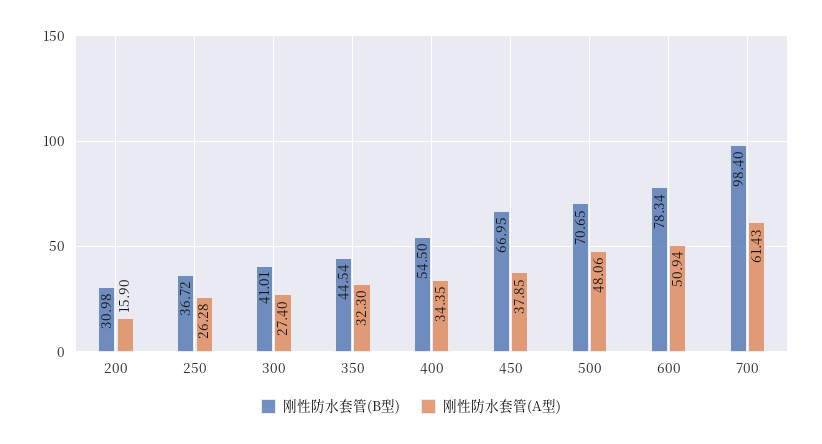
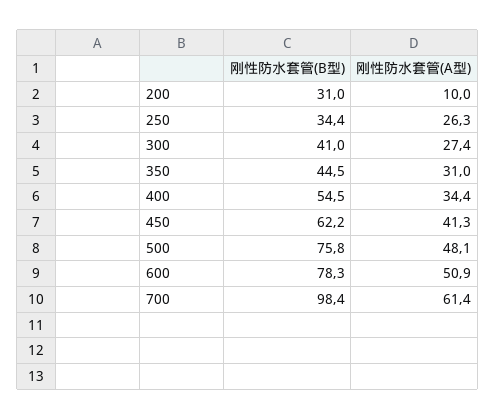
  {
    "刚性防水套管(B型)": {
      "200": 30.98,
-     "250": 36.72,
+     "250": 34.4,
      "300": 41.01,
      "350": 44.54,
      "400": 54.5,
-     "450": 66.95,
+     "450": 62.2,
-     "500": 70.65,
+     "500": 75.8,
      "600": 78.34,
      "700": 98.4
    },
    "刚性防水套管(A型)": {
-     "200": 15.9,
+     "200": 10,
      "250": 26.28,
      "300": 27.4,
-     "350": 32.3,
+     "350": 31,
      "400": 34.35,
-     "450": 37.85,
+     "450": 41.3,
      "500": 48.06,
      "600": 50.94,
      "700": 61.43
    }
  }

